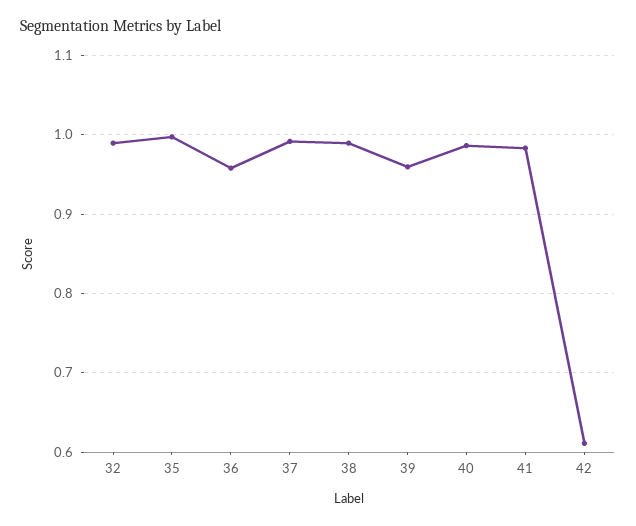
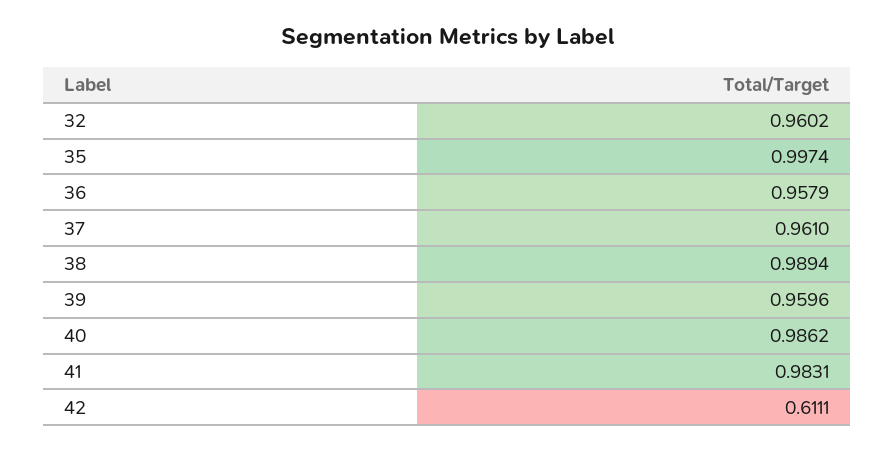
  {
-   "32": 0.99,
+   "32": 0.9602,
    "35": 0.9974,
    "36": 0.9579,
-   "37": 0.99,
+   "37": 0.961,
    "38": 0.9894,
    "39": 0.9596,
    "40": 0.9862,
    "41": 0.9831,
    "42": 0.6111
  }

